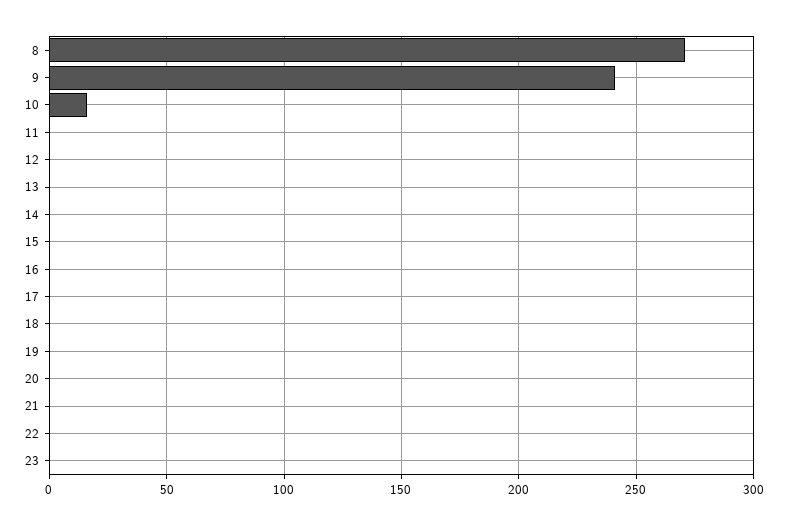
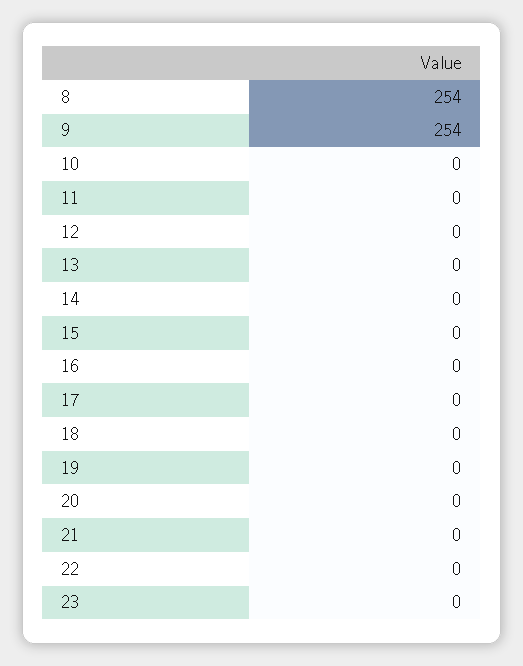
  {
-   "8": 270,
+   "8": 254,
-   "9": 240,
+   "9": 254,
-   "10": 15,
+   "10": 0,
    "11": 0,
    "12": 0,
    "13": 0,
    "14": 0,
    "15": 0,
    "16": 0,
    "17": 0,
    "18": 0,
    "19": 0,
    "20": 0,
    "21": 0,
    "22": 0,
    "23": 0
  }

